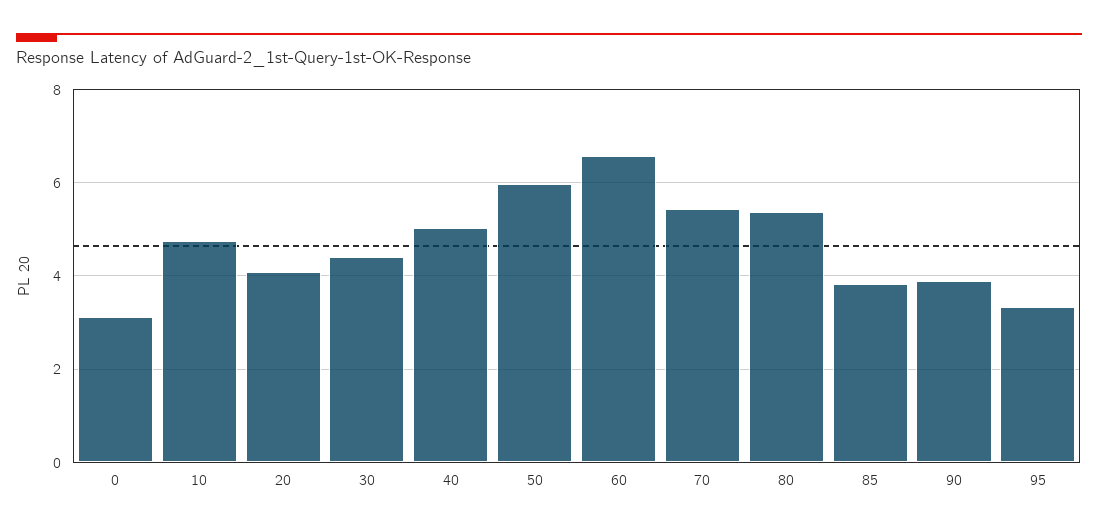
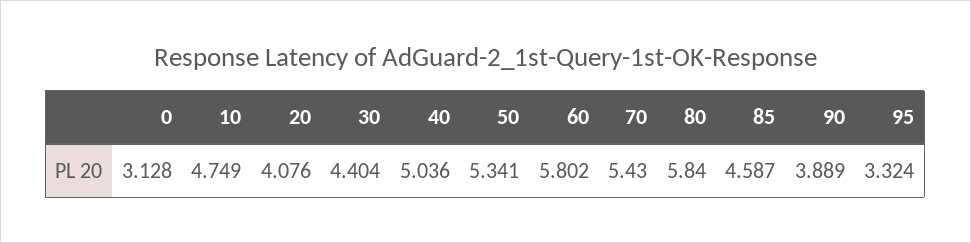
  {
    "0": 3.128,
    "10": 4.749,
    "20": 4.076,
    "30": 4.404,
    "40": 5.036,
-   "50": 6,
+   "50": 5.341,
-   "60": 6.6,
+   "60": 5.802,
    "70": 5.43,
-   "80": 5.4,
+   "80": 5.84,
-   "85": 3.8,
+   "85": 4.587,
    "90": 3.889,
    "95": 3.324
  }

